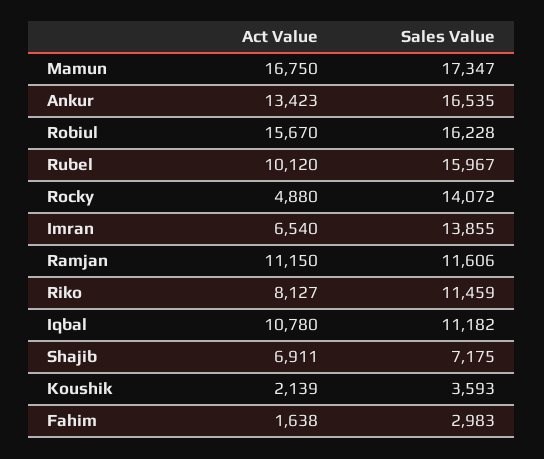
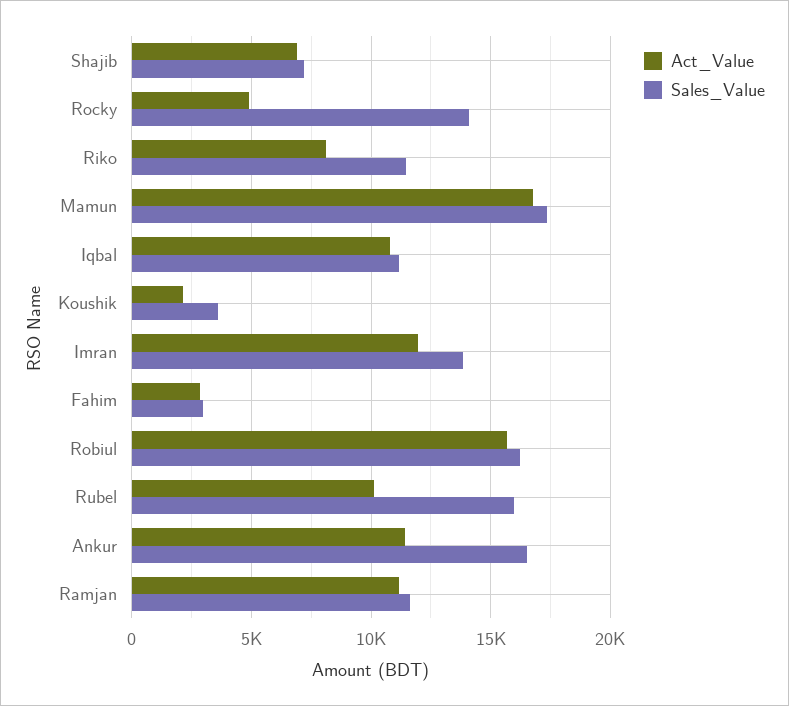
  {
    "Act Value": {
      "Mamun": 16750,
-     "Ankur": 13423,
+     "Ankur": 11500,
      "Robiul": 15670,
      "Rubel": 10120,
      "Rocky": 4880,
-     "Imran": 6540,
+     "Imran": 12000,
      "Ramjan": 11150,
      "Riko": 8127,
      "Iqbal": 10780,
      "Shajib": 6911,
      "Koushik": 2139,
-     "Fahim": 1638
+     "Fahim": 3000
    },
    "Sales Value": {
      "Mamun": 17347,
      "Ankur": 16535,
      "Robiul": 16228,
      "Rubel": 15967,
      "Rocky": 14072,
      "Imran": 13855,
      "Ramjan": 11606,
      "Riko": 11459,
      "Iqbal": 11182,
      "Shajib": 7175,
      "Koushik": 3593,
      "Fahim": 2983
    }
  }

